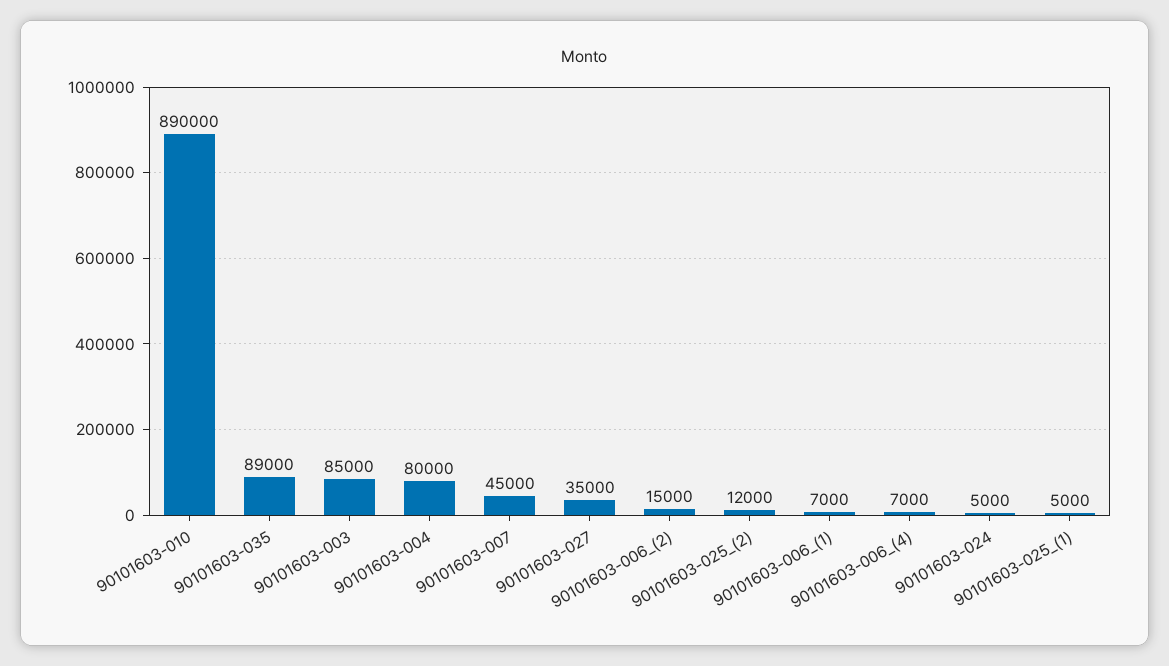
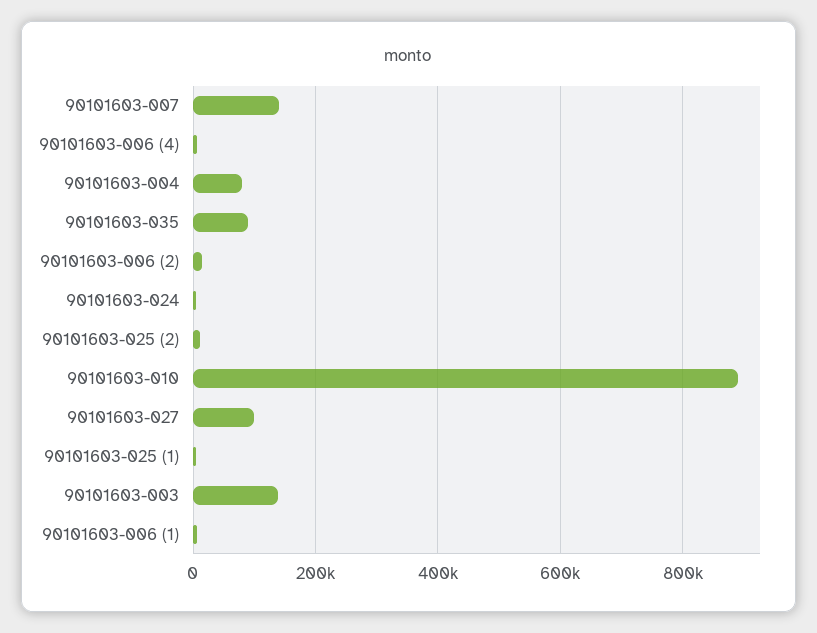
  {
    "90101603-010": 890000,
    "90101603-035": 89000,
-   "90101603-003": 85000,
+   "90101603-003": 140000,
    "90101603-004": 80000,
-   "90101603-007": 45000,
+   "90101603-007": 140000,
-   "90101603-027": 35000,
+   "90101603-027": 100000,
    "90101603-006_(2)": 15000,
    "90101603-025_(2)": 12000,
    "90101603-006_(1)": 7000,
    "90101603-006_(4)": 7000,
    "90101603-024": 5000,
    "90101603-025_(1)": 5000
  }

